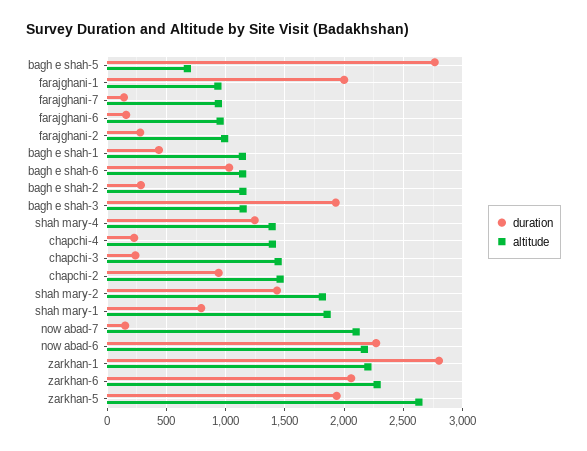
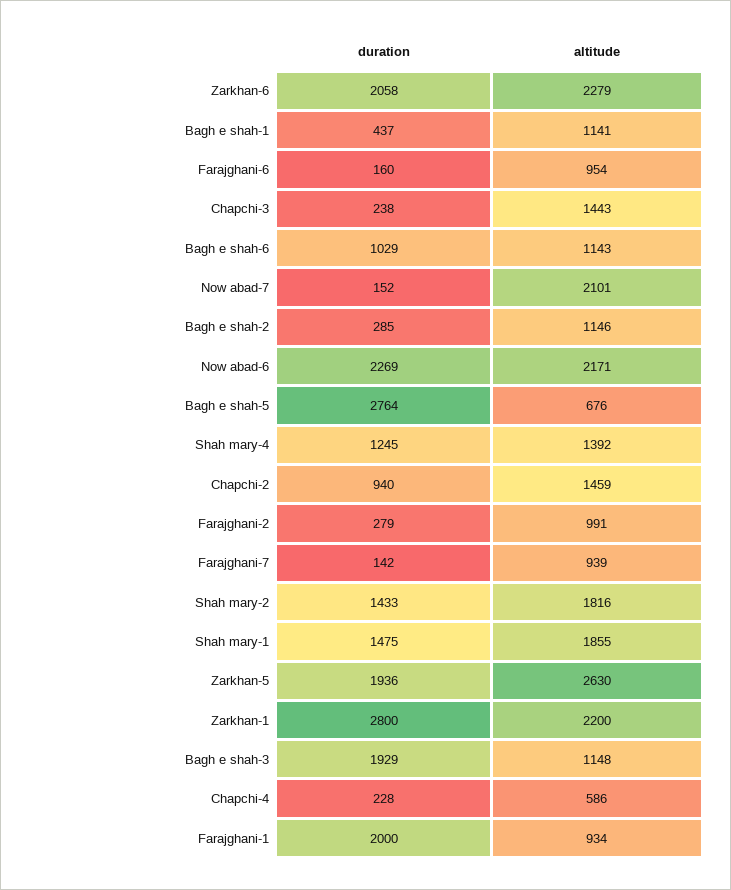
  {
    "duration": {
      "bagh e shah-5": 2764,
      "farajghani-1": 2000,
      "farajghani-7": 142,
      "farajghani-6": 160,
      "farajghani-2": 279,
      "bagh e shah-1": 437,
      "bagh e shah-6": 1029,
      "bagh e shah-2": 285,
      "bagh e shah-3": 1929,
      "shah mary-4": 1245,
      "chapchi-4": 228,
      "chapchi-3": 238,
      "chapchi-2": 940,
      "shah mary-2": 1433,
-     "shah mary-1": 800,
+     "shah mary-1": 1475,
      "now abad-7": 152,
      "now abad-6": 2269,
      "zarkhan-1": 2800,
      "zarkhan-6": 2058,
      "zarkhan-5": 1936
    },
    "altitude": {
      "bagh e shah-5": 676,
      "farajghani-1": 934,
      "farajghani-7": 939,
      "farajghani-6": 954,
      "farajghani-2": 991,
      "bagh e shah-1": 1141,
      "bagh e shah-6": 1143,
      "bagh e shah-2": 1146,
      "bagh e shah-3": 1148,
      "shah mary-4": 1392,
-     "chapchi-4": 1400,
+     "chapchi-4": 586,
      "chapchi-3": 1443,
      "chapchi-2": 1459,
      "shah mary-2": 1816,
      "shah mary-1": 1855,
      "now abad-7": 2101,
      "now abad-6": 2171,
      "zarkhan-1": 2200,
      "zarkhan-6": 2279,
      "zarkhan-5": 2630
    }
  }

